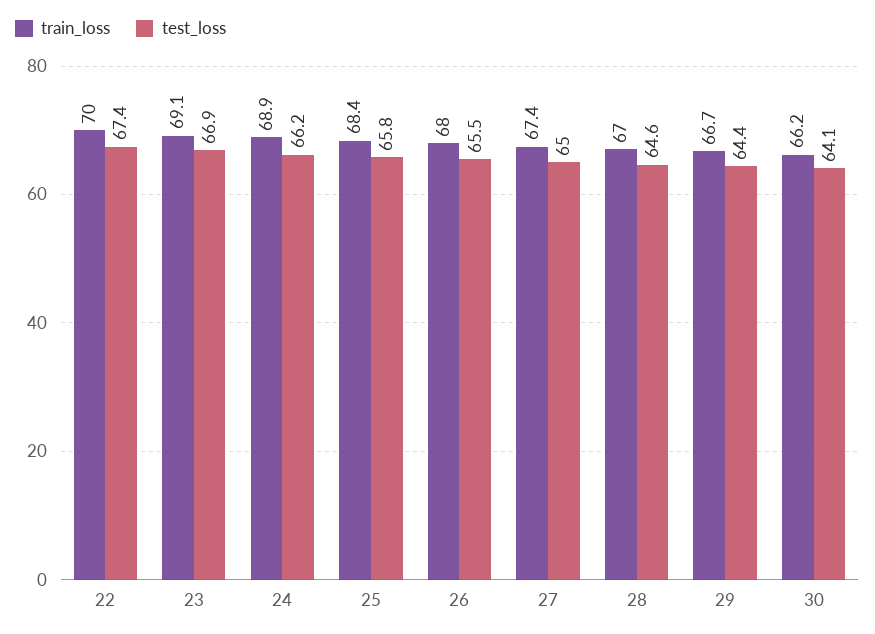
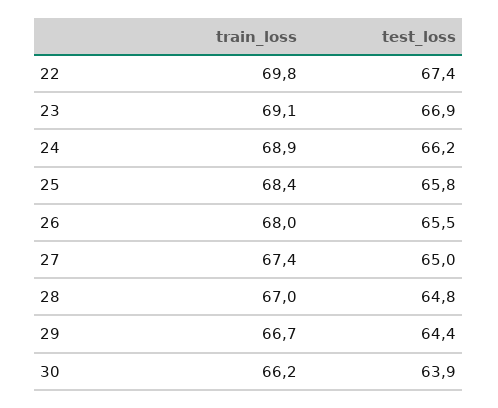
  {
    "train_loss": {
-     "22": 70,
+     "22": 69.8,
      "23": 69.1,
      "24": 68.9,
      "25": 68.4,
      "26": 68,
      "27": 67.4,
      "28": 67,
      "29": 66.7,
      "30": 66.2
    },
    "test_loss": {
      "22": 67.4,
      "23": 66.9,
      "24": 66.2,
      "25": 65.8,
      "26": 65.5,
      "27": 65,
-     "28": 64.6,
+     "28": 64.8,
      "29": 64.4,
-     "30": 64.1
+     "30": 63.9
    }
  }

